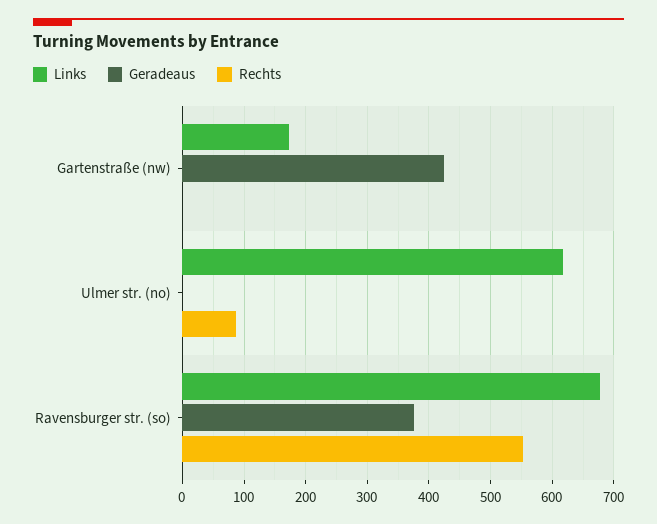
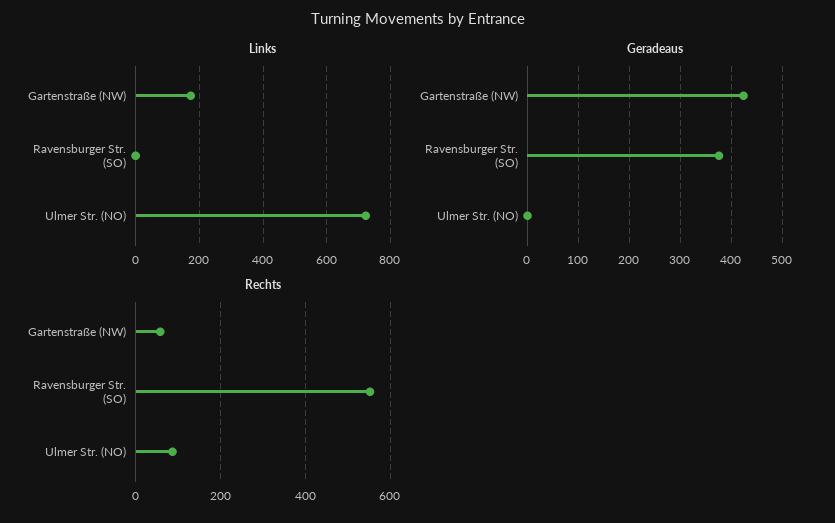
  {
    "Links": {
      "Gartenstraße (nw)": 170,
-     "Ulmer str. (no)": 620,
+     "Ulmer str. (no)": 720,
-     "Ravensburger str. (so)": 680
+     "Ravensburger str. (so)": 0
    },
    "Geradeaus": {
      "Gartenstraße (nw)": 420,
      "Ulmer str. (no)": 0,
      "Ravensburger str. (so)": 380
    },
    "Rechts": {
-     "Gartenstraße (nw)": 0,
+     "Gartenstraße (nw)": 60,
      "Ulmer str. (no)": 90,
      "Ravensburger str. (so)": 550
    }
  }

